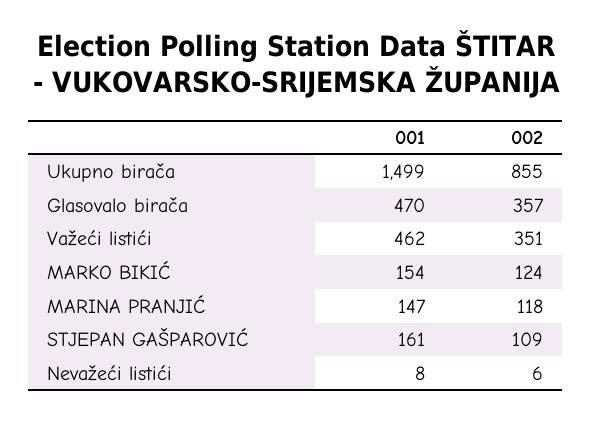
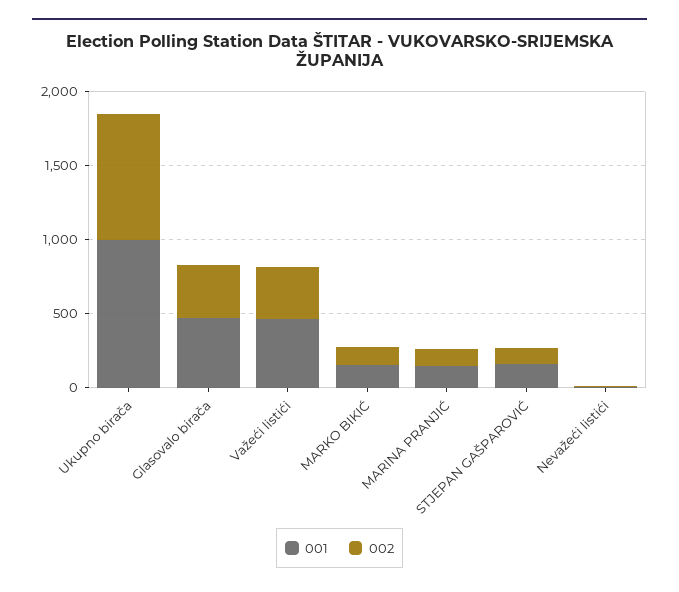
  {
    "001": {
-     "Ukupno birača": 1499,
+     "Ukupno birača": 1000,
      "Glasovalo birača": 470,
      "Važeći listići": 462,
      "MARKO BIKIĆ": 154,
      "MARINA PRANJIĆ": 147,
      "STJEPAN GAŠPAROVIĆ": 161,
      "Nevažeći listići": 8
    },
    "002": {
      "Ukupno birača": 855,
      "Glasovalo birača": 357,
      "Važeći listići": 351,
      "MARKO BIKIĆ": 124,
      "MARINA PRANJIĆ": 118,
      "STJEPAN GAŠPAROVIĆ": 109,
      "Nevažeći listići": 6
    }
  }

